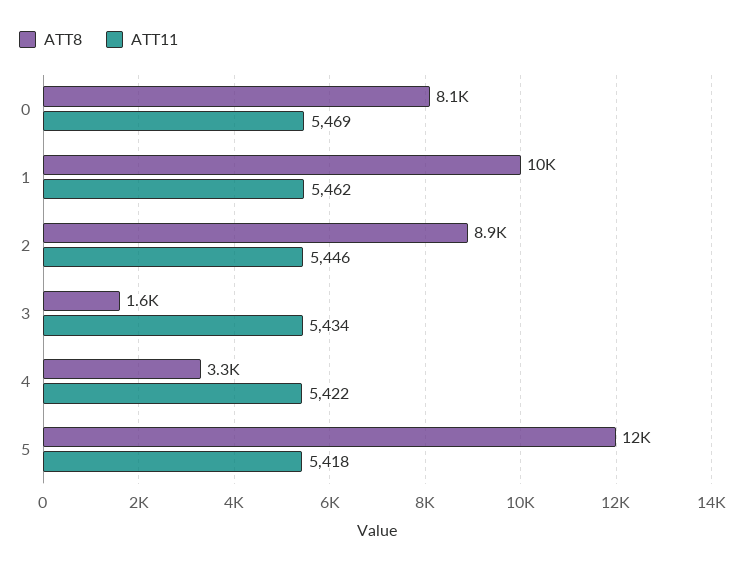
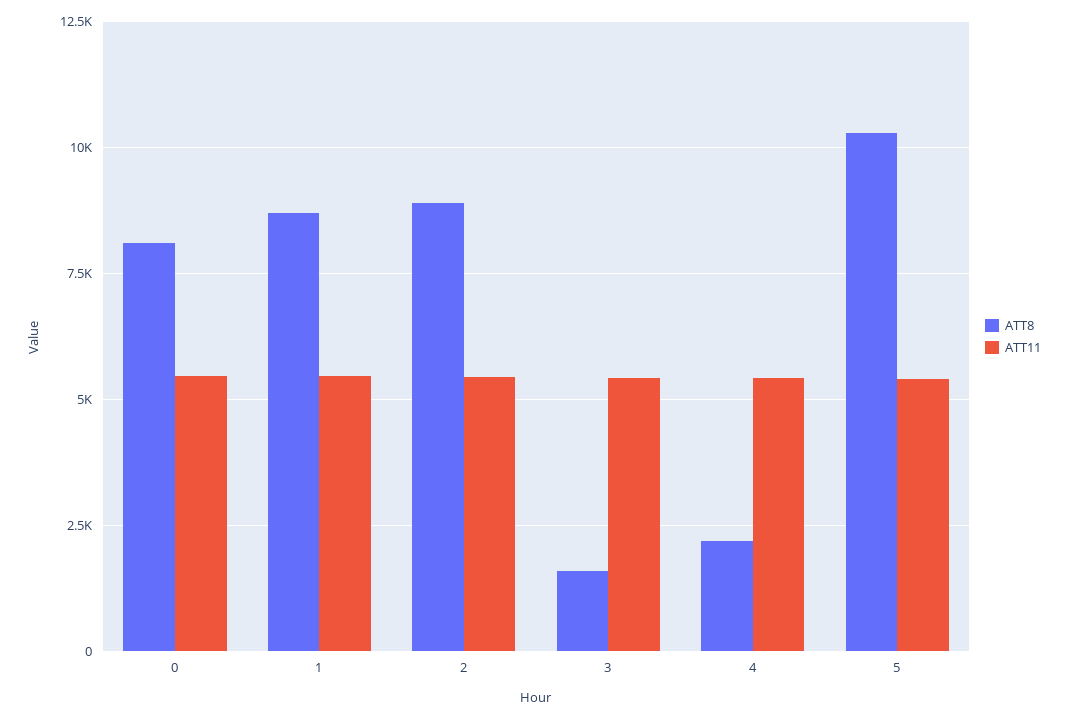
  {
    "ATT8": {
      "0": 8100,
-     "1": 10000,
+     "1": 8750,
      "2": 8900,
      "3": 1600,
-     "4": 3300,
+     "4": 2250,
-     "5": 12000
+     "5": 10250
    },
    "ATT11": {
      "0": 5469,
      "1": 5462,
      "2": 5446,
      "3": 5434,
      "4": 5422,
      "5": 5418
    }
  }

